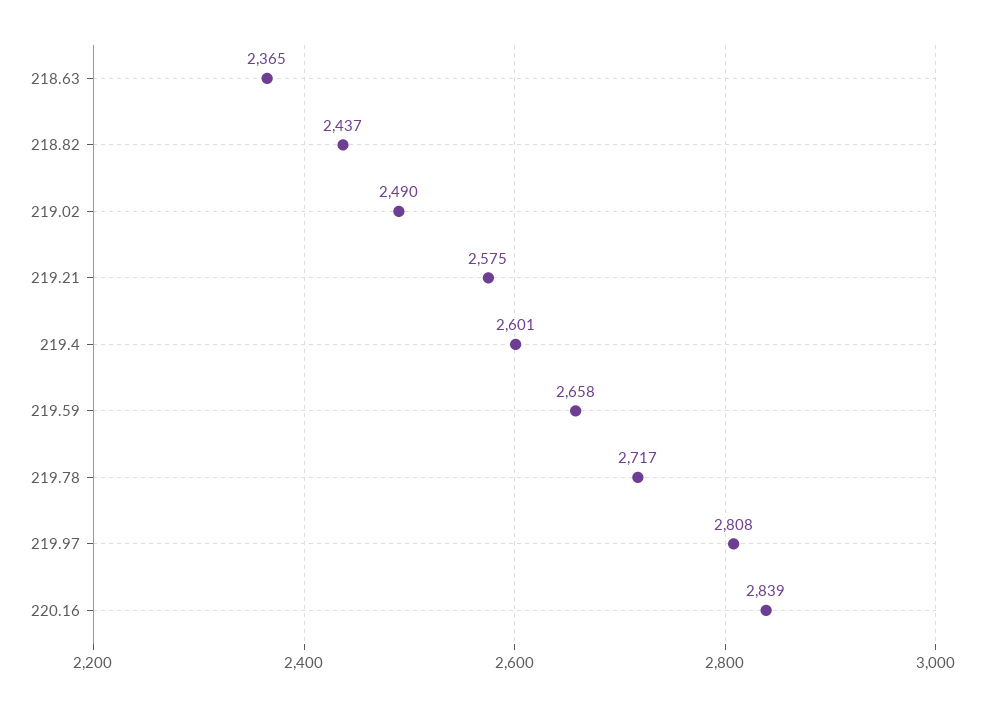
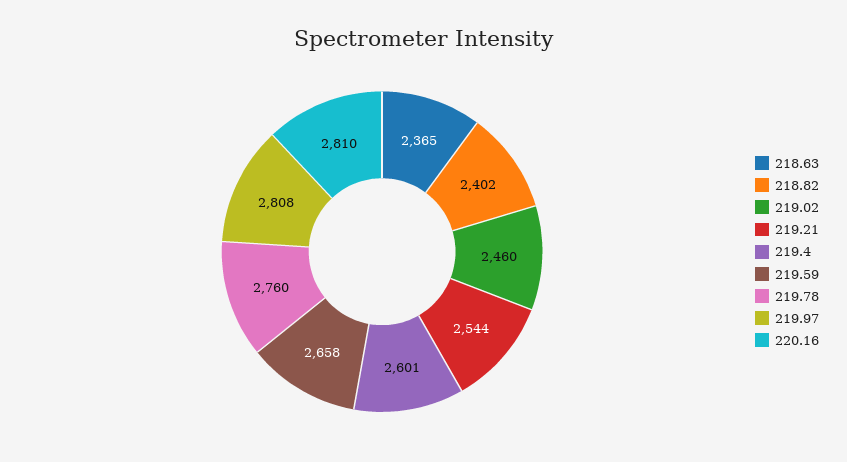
  {
    "218.63": 2365,
-   "218.82": 2437,
+   "218.82": 2402,
-   "219.02": 2490,
+   "219.02": 2460,
-   "219.21": 2575,
+   "219.21": 2544,
    "219.4": 2601,
    "219.59": 2658,
-   "219.78": 2717,
+   "219.78": 2760,
    "219.97": 2808,
-   "220.16": 2839
+   "220.16": 2810
  }

